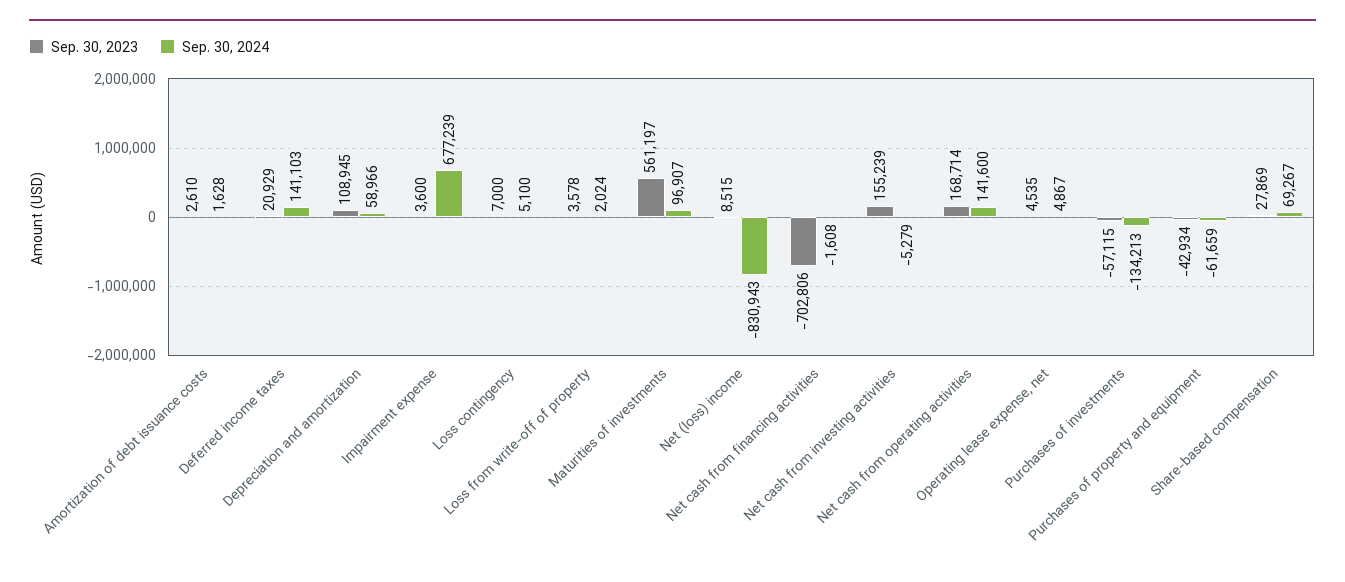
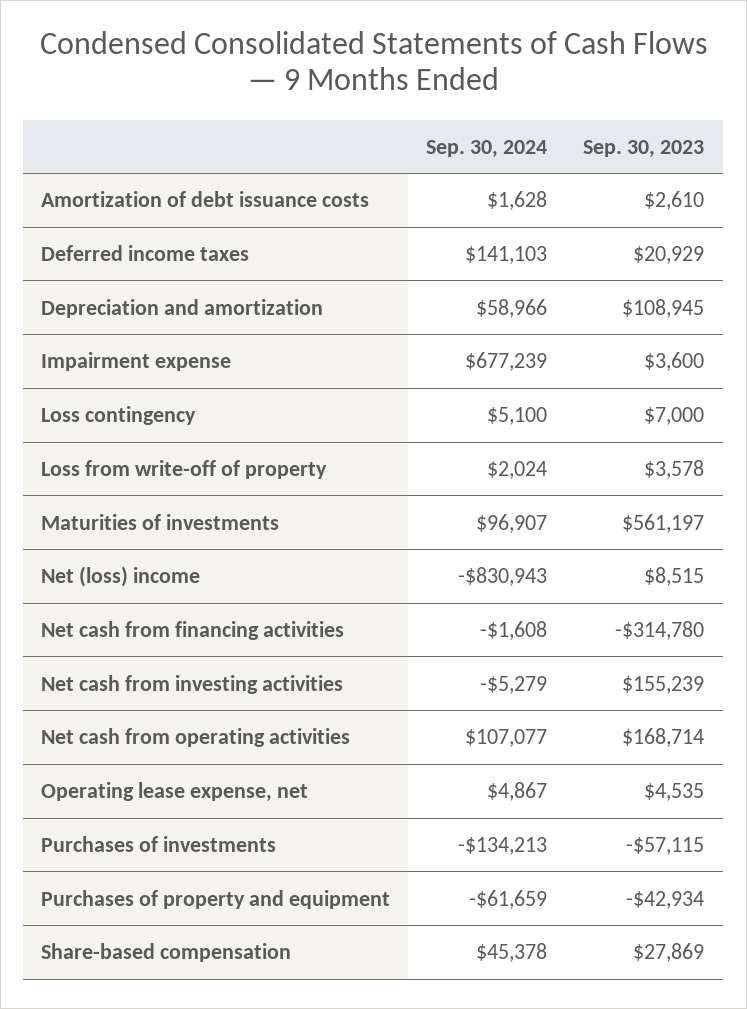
  {
    "Sep. 30, 2023": {
      "Amortization of debt issuance costs": 2610,
      "Deferred income taxes": 20929,
      "Depreciation and amortization": 108945,
      "Impairment expense": 3600,
      "Loss contingency": 7000,
      "Loss from write-off of property": 3578,
      "Maturities of investments": 561197,
      "Net (loss) income": 8515,
-     "Net cash from financing activities": -702806,
+     "Net cash from financing activities": -314780,
      "Net cash from investing activities": 155239,
      "Net cash from operating activities": 168714,
      "Operating lease expense, net": 4535,
      "Purchases of investments": -57115,
      "Purchases of property and equipment": -42934,
      "Share-based compensation": 27869
    },
    "Sep. 30, 2024": {
      "Amortization of debt issuance costs": 1628,
      "Deferred income taxes": 141103,
      "Depreciation and amortization": 58966,
      "Impairment expense": 677239,
      "Loss contingency": 5100,
      "Loss from write-off of property": 2024,
      "Maturities of investments": 96907,
      "Net (loss) income": -830943,
      "Net cash from financing activities": -1608,
      "Net cash from investing activities": -5279,
-     "Net cash from operating activities": 141600,
+     "Net cash from operating activities": 107077,
      "Operating lease expense, net": 4867,
      "Purchases of investments": -134213,
      "Purchases of property and equipment": -61659,
-     "Share-based compensation": 69267
+     "Share-based compensation": 45378
    }
  }

